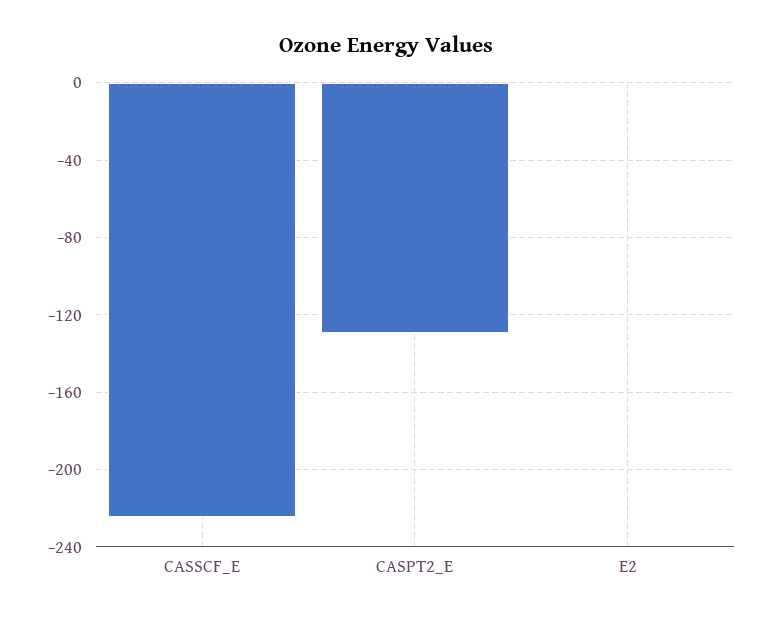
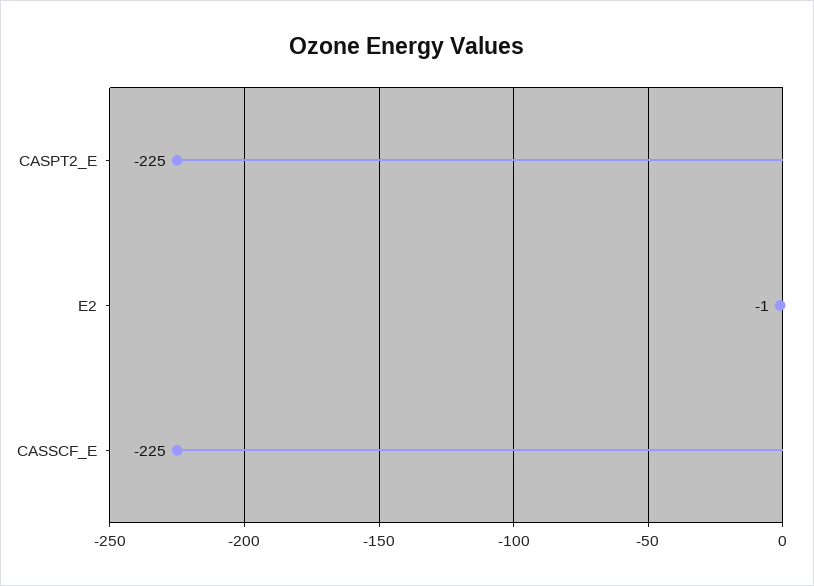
  {
    "CASSCF_E": -225,
-   "CASPT2_E": -130,
+   "CASPT2_E": -225,
    "E2": -1
  }

